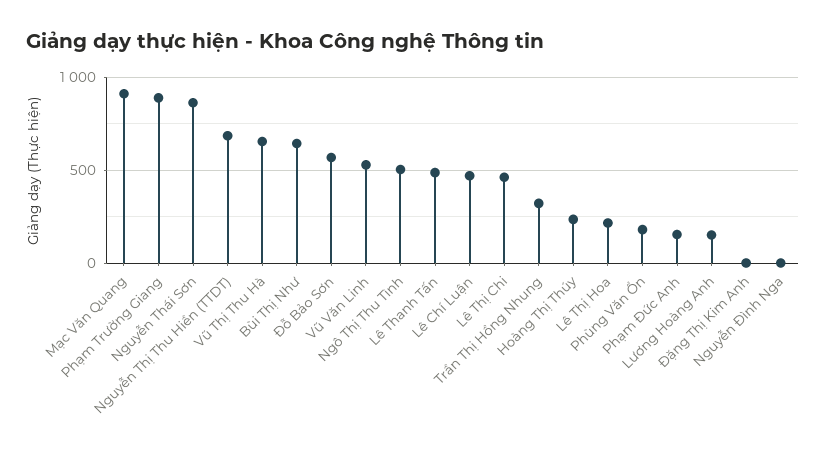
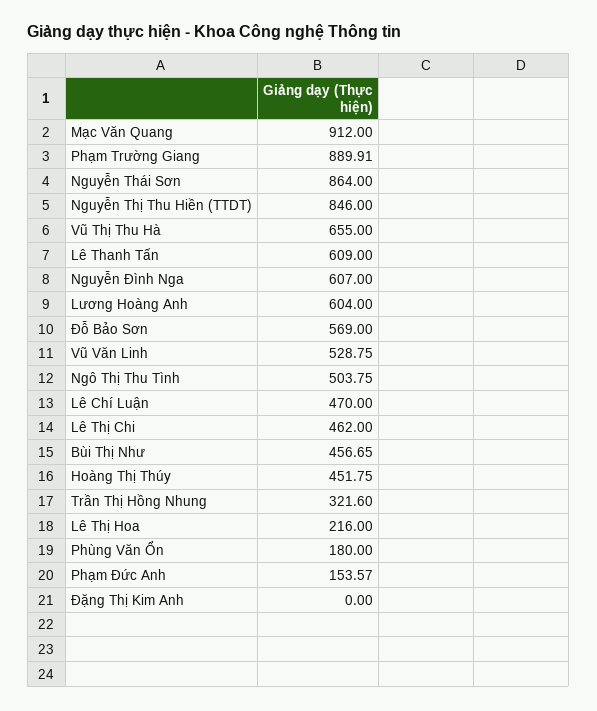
  {
    "Mạc Văn Quang": 912,
    "Phạm Trường Giang": 889.91,
    "Nguyễn Thái Sơn": 864,
-   "Nguyễn Thị Thu Hiền (TTDT)": 700,
+   "Nguyễn Thị Thu Hiền (TTDT)": 846,
    "Vũ Thị Thu Hà": 655,
-   "Bùi Thị Như": 650,
+   "Bùi Thị Như": 456.65,
    "Đỗ Bảo Sơn": 569,
    "Vũ Văn Linh": 528.75,
    "Ngô Thị Thu Tình": 503.75,
-   "Lê Thanh Tấn": 500,
+   "Lê Thanh Tấn": 609,
    "Lê Chí Luận": 470,
    "Lê Thị Chi": 462,
    "Trần Thị Hồng Nhung": 321.6,
-   "Hoàng Thị Thúy": 250,
+   "Hoàng Thị Thúy": 451.75,
    "Lê Thị Hoa": 216,
    "Phùng Văn Ổn": 180,
    "Phạm Đức Anh": 153.57,
-   "Lương Hoàng Anh": 150,
+   "Lương Hoàng Anh": 604,
    "Đặng Thị Kim Anh": 0,
-   "Nguyễn Đình Nga": 0
+   "Nguyễn Đình Nga": 607
  }

